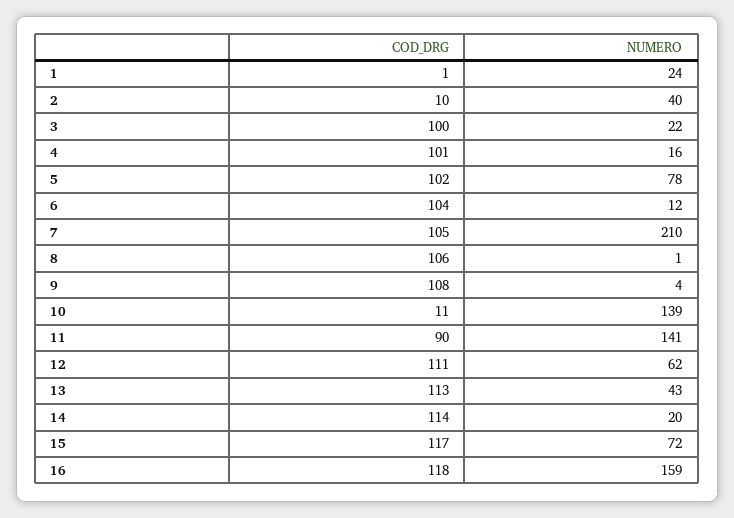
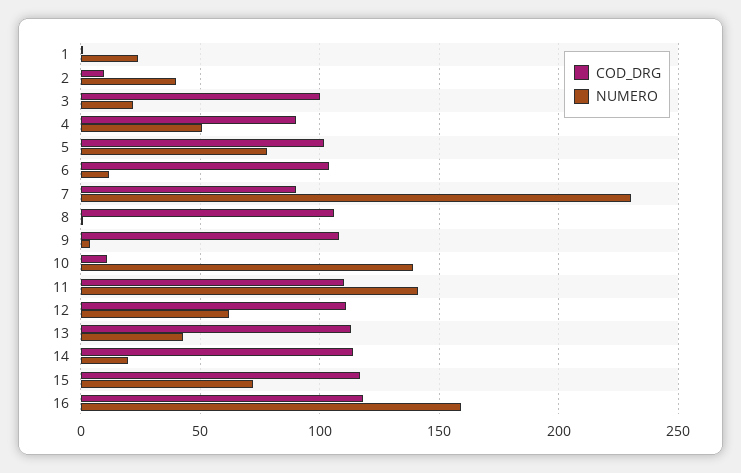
  {
    "COD_DRG": {
      "1": 1,
      "2": 10,
      "3": 100,
-     "4": 101,
+     "4": 90,
      "5": 102,
      "6": 104,
-     "7": 105,
+     "7": 90,
      "8": 106,
      "9": 108,
      "10": 11,
-     "11": 90,
+     "11": 110,
      "12": 111,
      "13": 113,
      "14": 114,
      "15": 117,
      "16": 118
    },
    "NUMERO": {
      "1": 24,
      "2": 40,
      "3": 22,
-     "4": 16,
+     "4": 50,
      "5": 78,
      "6": 12,
-     "7": 210,
+     "7": 230,
      "8": 1,
      "9": 4,
      "10": 139,
      "11": 141,
      "12": 62,
      "13": 43,
      "14": 20,
      "15": 72,
      "16": 159
    }
  }

